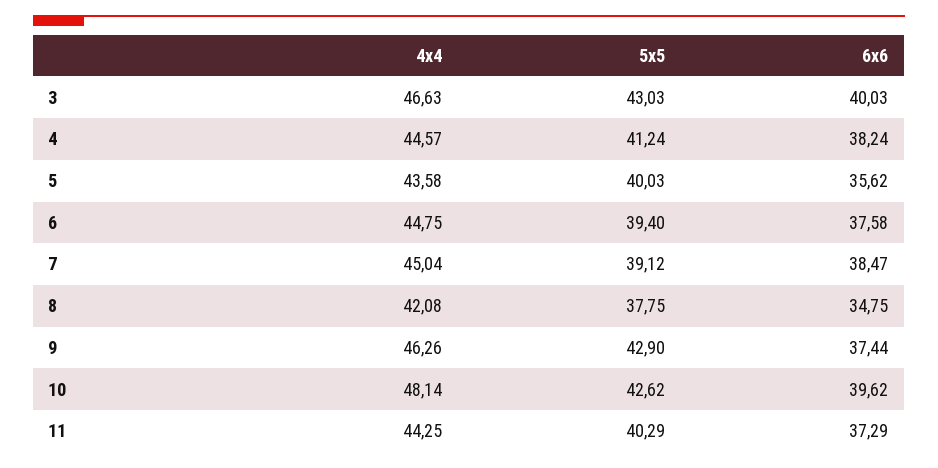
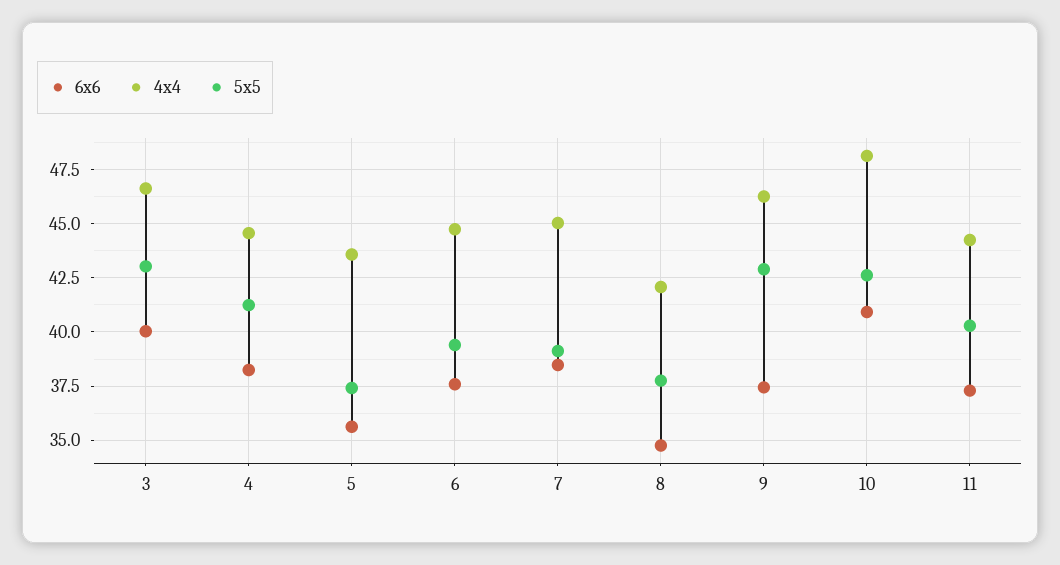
  {
    "4x4": {
      "3": 46.63,
      "4": 44.57,
      "5": 43.58,
      "6": 44.75,
      "7": 45.04,
      "8": 42.08,
      "9": 46.26,
      "10": 48.14,
      "11": 44.25
    },
    "5x5": {
      "3": 43.03,
      "4": 41.24,
-     "5": 40.03,
+     "5": 37.5,
      "6": 39.4,
      "7": 39.12,
      "8": 37.75,
      "9": 42.9,
      "10": 42.62,
      "11": 40.29
    },
    "6x6": {
      "3": 40.03,
      "4": 38.24,
      "5": 35.62,
      "6": 37.58,
      "7": 38.47,
      "8": 34.75,
      "9": 37.44,
-     "10": 39.62,
+     "10": 41,
      "11": 37.29
    }
  }

